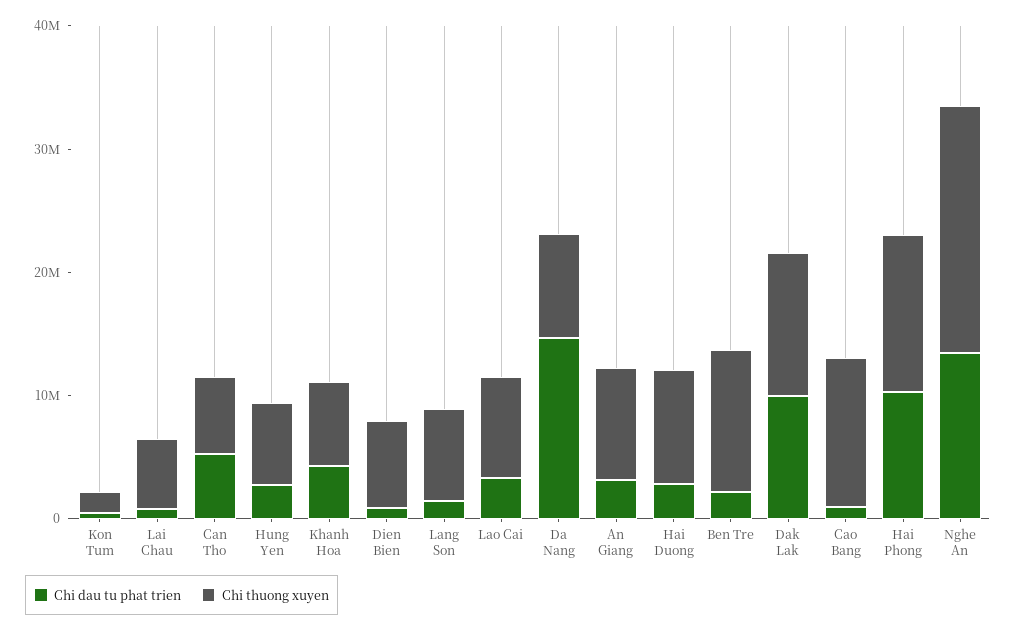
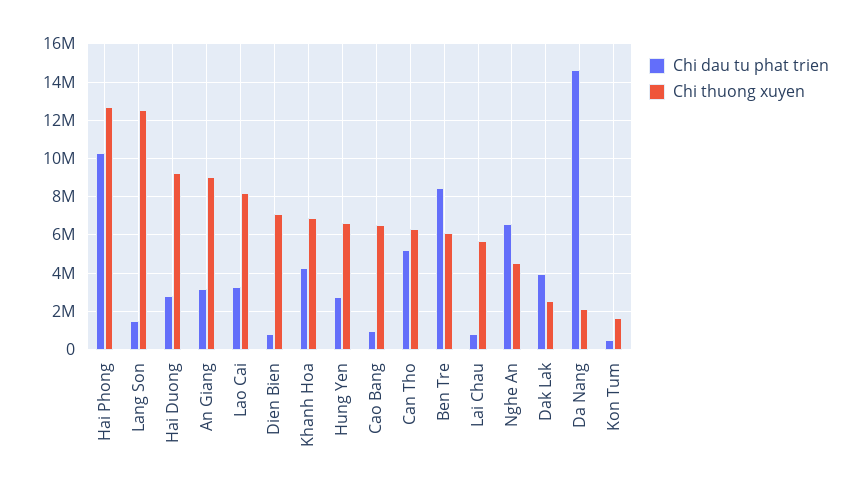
  {
    "Chi dau tu phat trien": {
      "Kon Tum": 500000,
      "Lai Chau": 1000000,
      "Can Tho": 5000000,
      "Hung Yen": 2500000,
      "Khanh Hoa": 4000000,
      "Dien Bien": 1000000,
      "Lang Son": 1500000,
      "Lao Cai": 3500000,
      "Da Nang": 14500000,
      "An Giang": 3000000,
      "Hai Duong": 3000000,
-     "Ben Tre": 2000000,
+     "Ben Tre": 8500000,
-     "Dak Lak": 10000000,
+     "Dak Lak": 4000000,
      "Cao Bang": 1000000,
      "Hai Phong": 10500000,
-     "Nghe An": 14000000
+     "Nghe An": 6500000
    },
    "Chi thuong xuyen": {
      "Kon Tum": 1500000,
      "Lai Chau": 5500000,
      "Can Tho": 6500000,
      "Hung Yen": 6500000,
      "Khanh Hoa": 7000000,
      "Dien Bien": 7000000,
-     "Lang Son": 8000000,
+     "Lang Son": 12500000,
      "Lao Cai": 8000000,
-     "Da Nang": 8000000,
+     "Da Nang": 2000000,
      "An Giang": 9000000,
      "Hai Duong": 9500000,
-     "Ben Tre": 12000000,
+     "Ben Tre": 6000000,
-     "Dak Lak": 12000000,
+     "Dak Lak": 2500000,
-     "Cao Bang": 12000000,
+     "Cao Bang": 6500000,
      "Hai Phong": 12500000,
-     "Nghe An": 20000000
+     "Nghe An": 4500000
    }
  }

